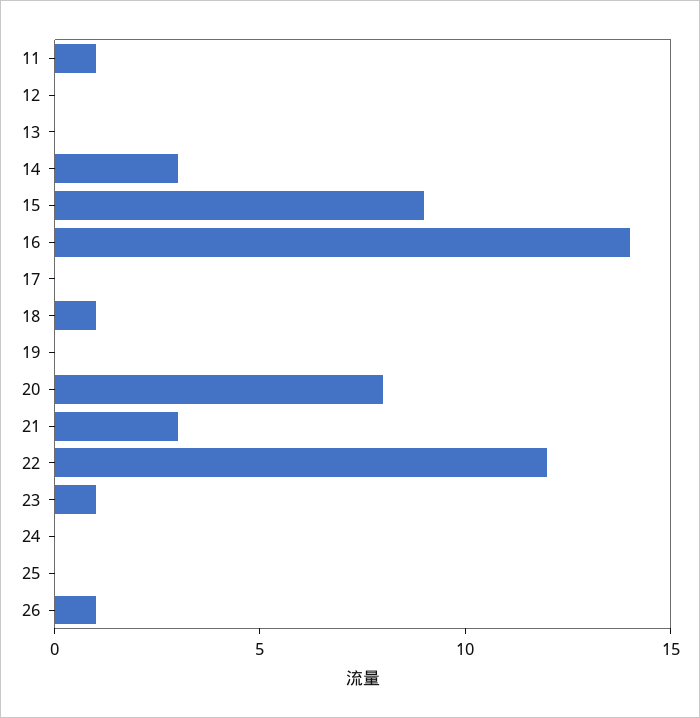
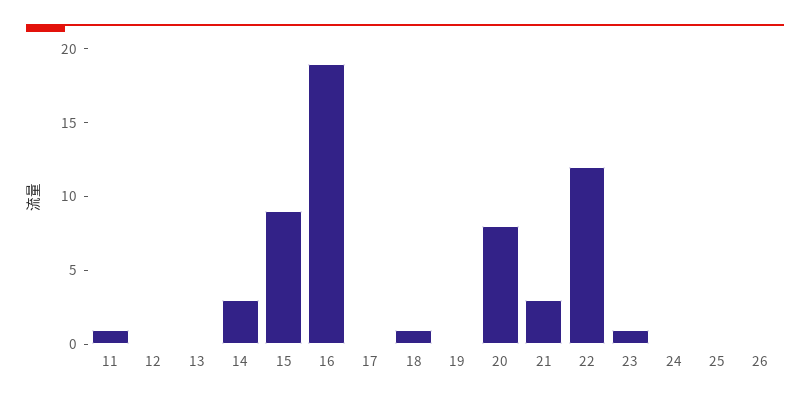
  {
    "11": 1,
    "12": 0,
    "13": 0,
    "14": 3,
    "15": 9,
-   "16": 14,
+   "16": 19,
    "17": 0,
    "18": 1,
    "19": 0,
    "20": 8,
    "21": 3,
    "22": 12,
    "23": 1,
    "24": 0,
    "25": 0,
-   "26": 1
+   "26": 0
  }

